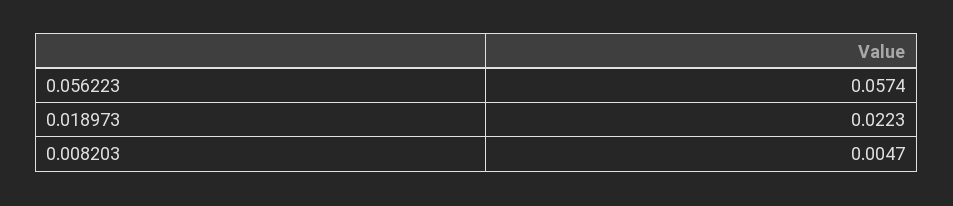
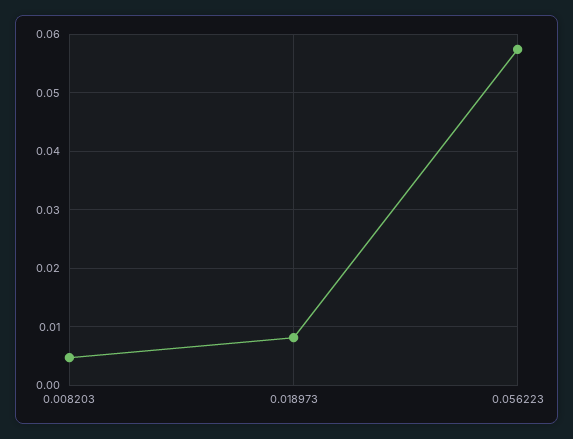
  {
    "0.056223": 0.0574,
-   "0.018973": 0.0223,
+   "0.018973": 0.008,
    "0.008203": 0.0047
  }

